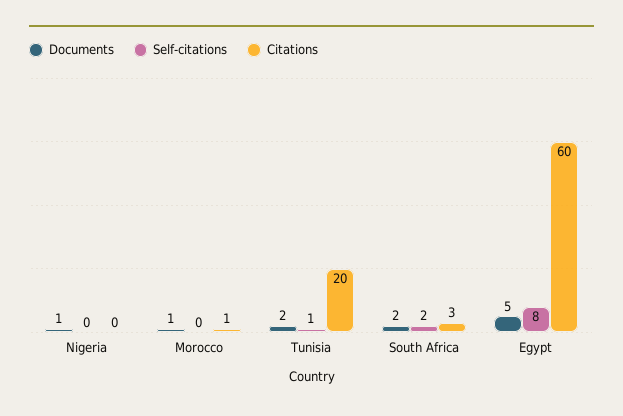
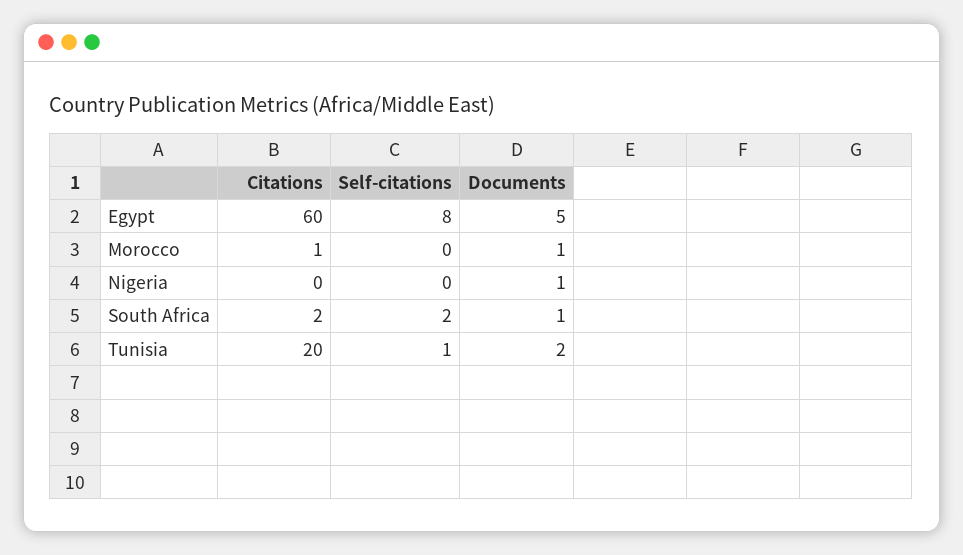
  {
    "Documents": {
      "Nigeria": 1,
      "Morocco": 1,
      "Tunisia": 2,
-     "South Africa": 2,
+     "South Africa": 1,
      "Egypt": 5
    },
    "Self-citations": {
      "Nigeria": 0,
      "Morocco": 0,
      "Tunisia": 1,
      "South Africa": 2,
      "Egypt": 8
    },
    "Citations": {
      "Nigeria": 0,
      "Morocco": 1,
      "Tunisia": 20,
-     "South Africa": 3,
+     "South Africa": 2,
      "Egypt": 60
    }
  }

